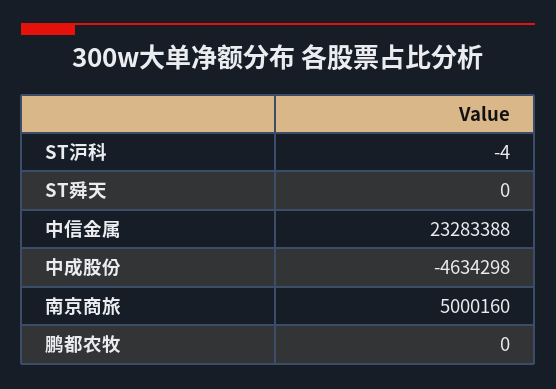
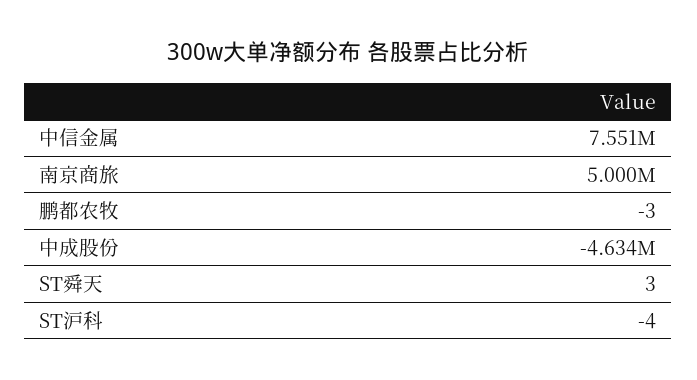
  {
    "ST沪科": -4,
-   "ST舜天": 0,
+   "ST舜天": 3,
-   "中信金属": 23283388,
+   "中信金属": 7551000,
    "中成股份": -4634298,
    "南京商旅": 5000160,
-   "鹏都农牧": 0
+   "鹏都农牧": -3
  }

